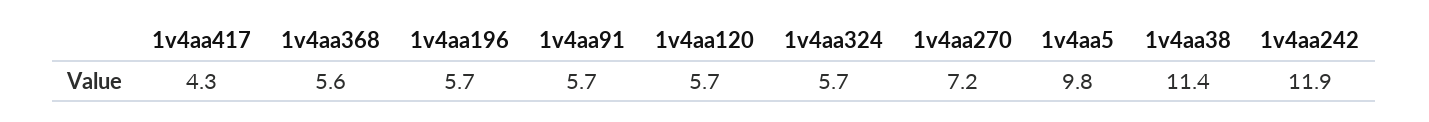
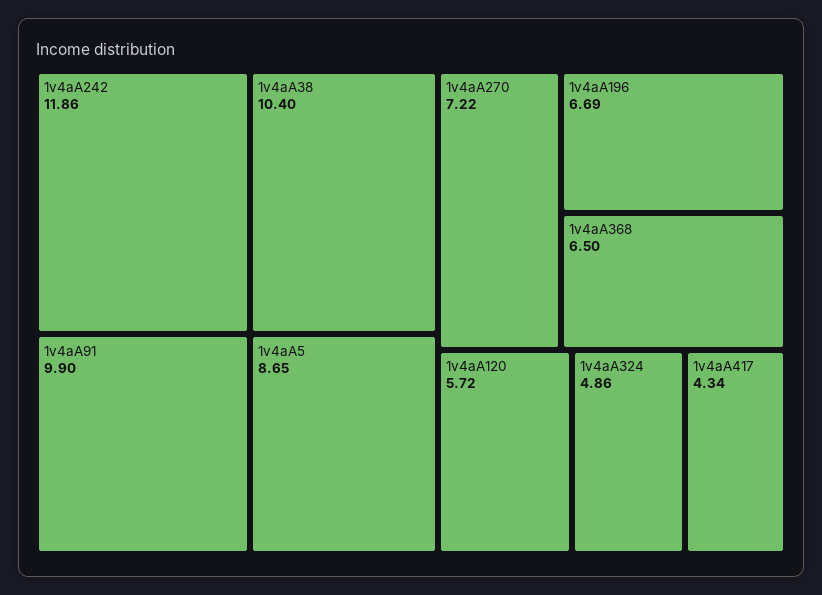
  {
    "1v4aa417": 4.34,
-   "1v4aa368": 5.6,
+   "1v4aa368": 6.5,
-   "1v4aa196": 5.7,
+   "1v4aa196": 6.69,
-   "1v4aa91": 5.7,
+   "1v4aa91": 9.9,
    "1v4aa120": 5.72,
-   "1v4aa324": 5.7,
+   "1v4aa324": 4.86,
    "1v4aa270": 7.22,
-   "1v4aa5": 9.8,
+   "1v4aa5": 8.65,
-   "1v4aa38": 11.4,
+   "1v4aa38": 10.4,
    "1v4aa242": 11.86
  }

